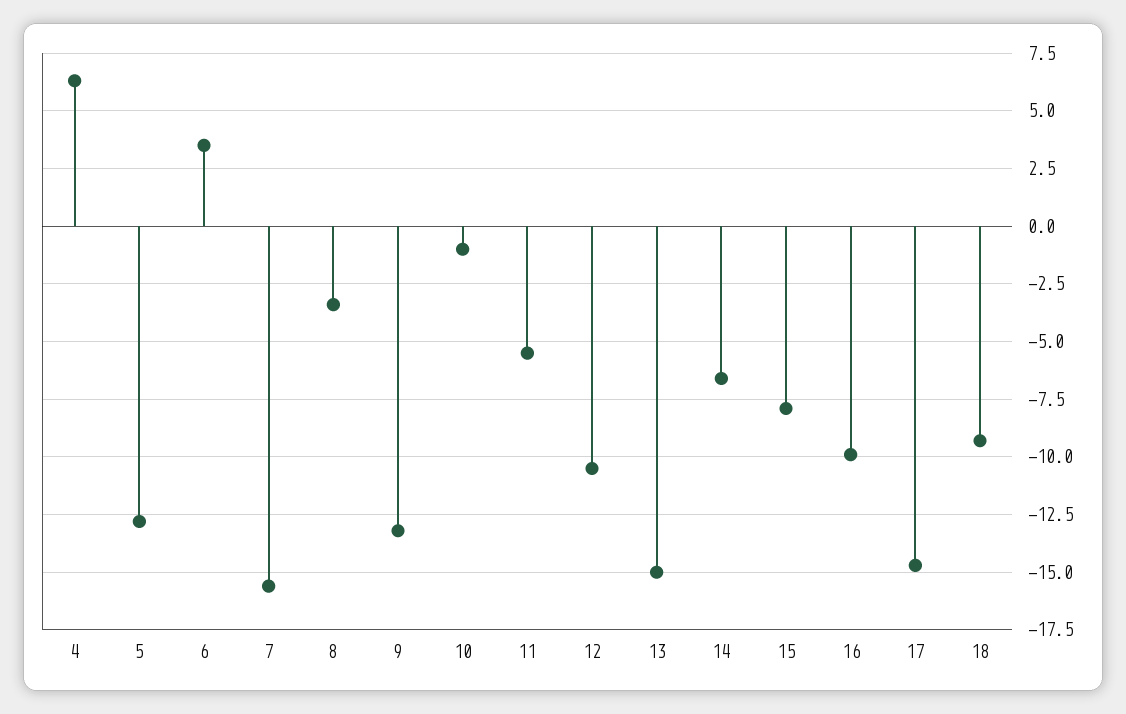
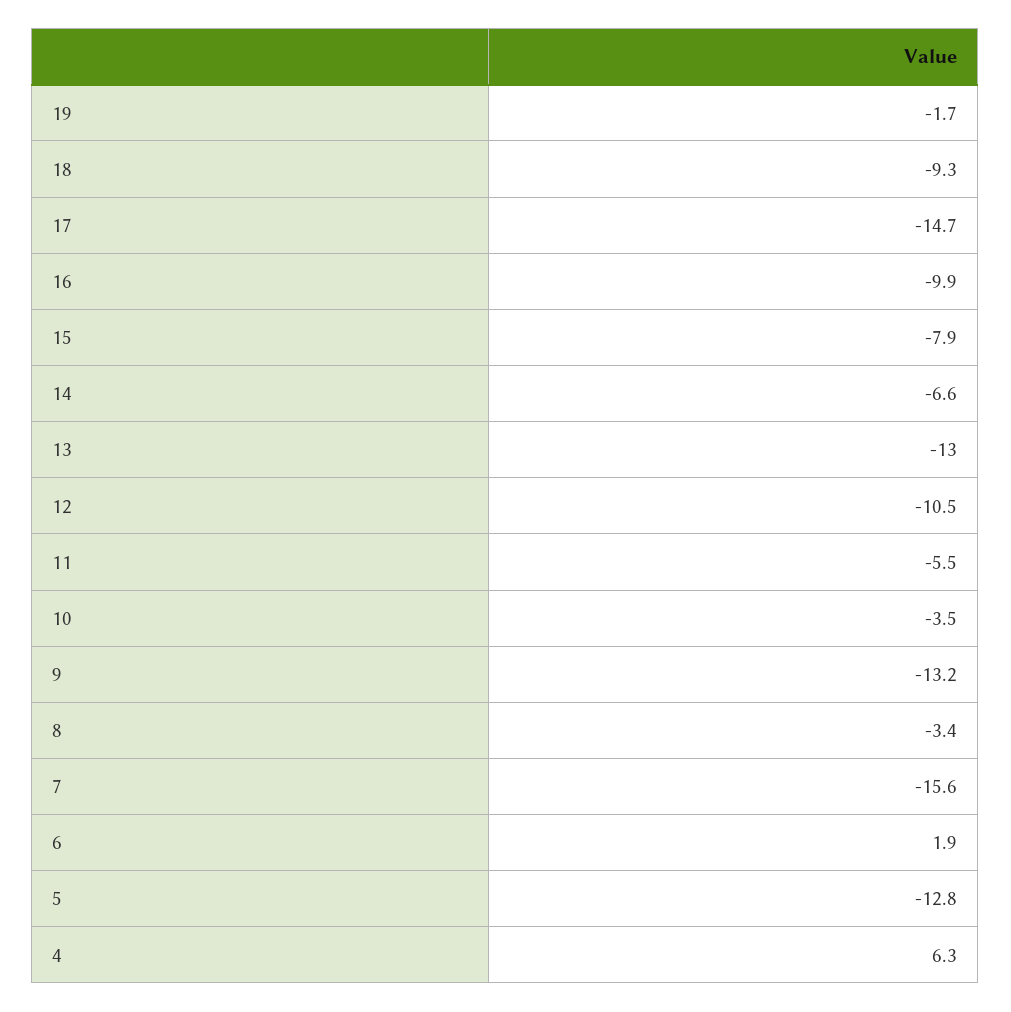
  {
    "4": 6.3,
    "5": -12.8,
-   "6": 3.5,
+   "6": 1.9,
    "7": -15.6,
    "8": -3.4,
    "9": -13.2,
-   "10": -1,
+   "10": -3.5,
    "11": -5.5,
    "12": -10.5,
-   "13": -15,
+   "13": -13,
    "14": -6.6,
    "15": -7.9,
    "16": -9.9,
    "17": -14.7,
-   "18": -9.3
+   "18": -9.3,
+   "19": -1.7
  }

